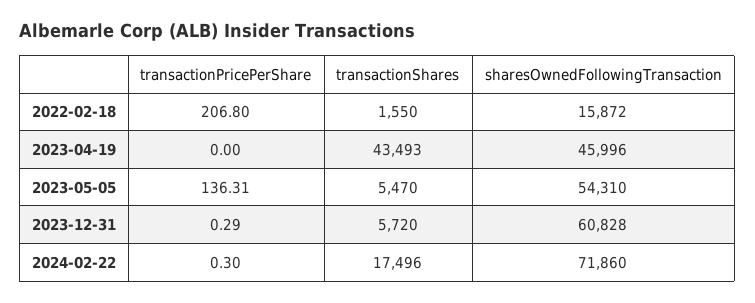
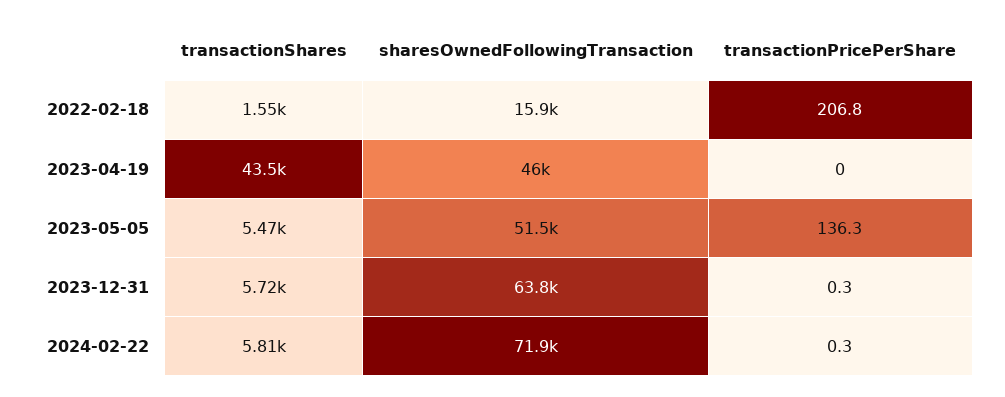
  {
    "transactionPricePerShare": {
      "2022-02-18": 206.8,
      "2023-04-19": 0,
      "2023-05-05": 136.31,
      "2023-12-31": 0.29,
      "2024-02-22": 0.3
    },
    "transactionShares": {
      "2022-02-18": 1550,
      "2023-04-19": 43493,
      "2023-05-05": 5470,
      "2023-12-31": 5720,
-     "2024-02-22": 17496
+     "2024-02-22": 5810
    },
    "sharesOwnedFollowingTransaction": {
      "2022-02-18": 15872,
      "2023-04-19": 45996,
-     "2023-05-05": 54310,
+     "2023-05-05": 51500,
-     "2023-12-31": 60828,
+     "2023-12-31": 63800,
      "2024-02-22": 71860
    }
  }

